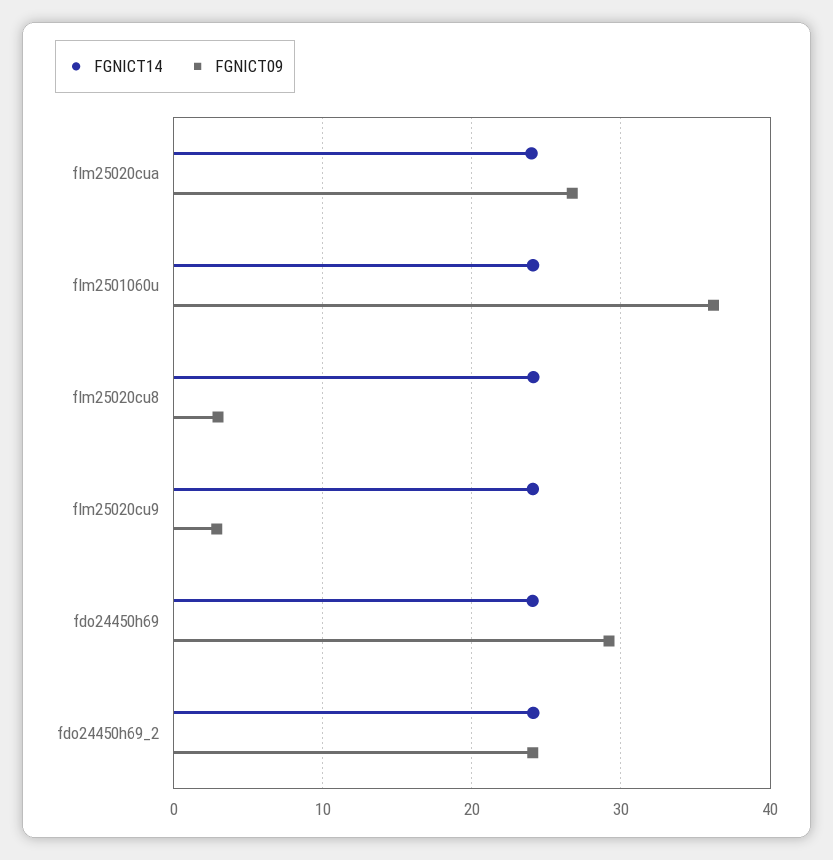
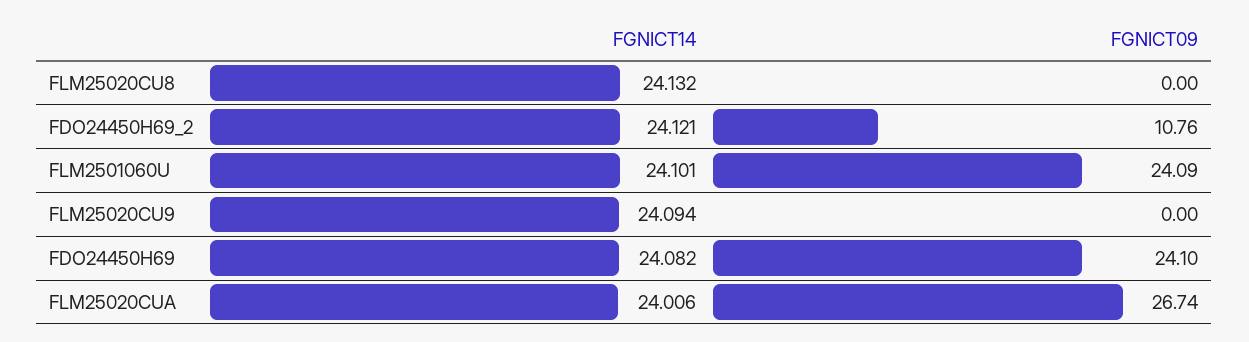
  {
    "FGNICT14": {
      "flm25020cua": 24.006,
      "flm2501060u": 24.101,
      "flm25020cu8": 24.132,
      "flm25020cu9": 24.094,
      "fdo24450h69": 24.082,
      "fdo24450h69_2": 24.121
    },
    "FGNICT09": {
      "flm25020cua": 26.74,
-     "flm2501060u": 36,
+     "flm2501060u": 24.09,
-     "flm25020cu8": 3,
+     "flm25020cu8": 0,
-     "flm25020cu9": 3,
+     "flm25020cu9": 0,
-     "fdo24450h69": 29,
+     "fdo24450h69": 24.1,
-     "fdo24450h69_2": 24
+     "fdo24450h69_2": 10.76
    }
  }

